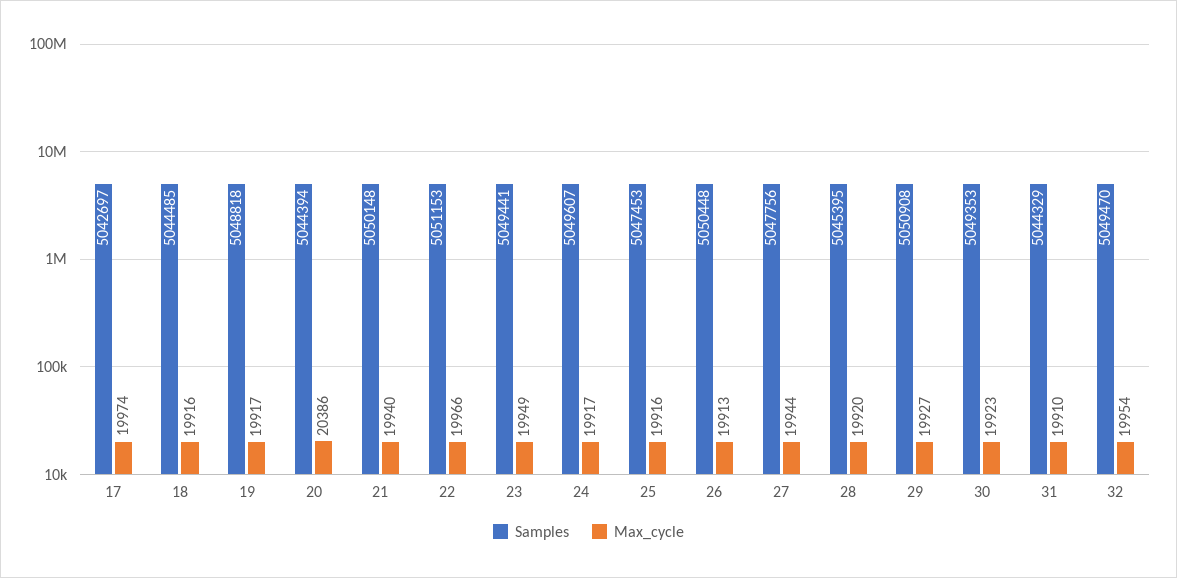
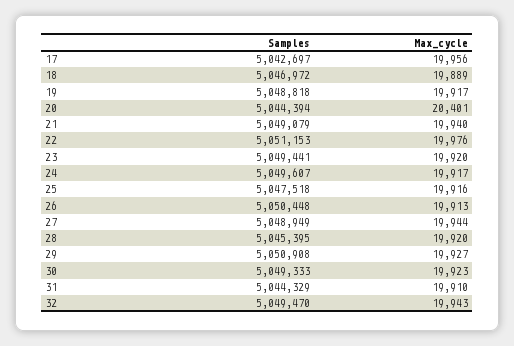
  {
    "Samples": {
      "17": 5042697,
-     "18": 5044485,
+     "18": 5046972,
      "19": 5048818,
      "20": 5044394,
-     "21": 5050148,
+     "21": 5049079,
      "22": 5051153,
      "23": 5049441,
      "24": 5049607,
-     "25": 5047453,
+     "25": 5047518,
      "26": 5050448,
-     "27": 5047756,
+     "27": 5048949,
      "28": 5045395,
      "29": 5050908,
-     "30": 5049353,
+     "30": 5049333,
      "31": 5044329,
      "32": 5049470
    },
    "Max_cycle": {
-     "17": 19974,
+     "17": 19956,
-     "18": 19916,
+     "18": 19889,
      "19": 19917,
-     "20": 20386,
+     "20": 20401,
      "21": 19940,
-     "22": 19966,
+     "22": 19976,
-     "23": 19949,
+     "23": 19920,
      "24": 19917,
      "25": 19916,
      "26": 19913,
      "27": 19944,
      "28": 19920,
      "29": 19927,
      "30": 19923,
      "31": 19910,
-     "32": 19954
+     "32": 19943
    }
  }

